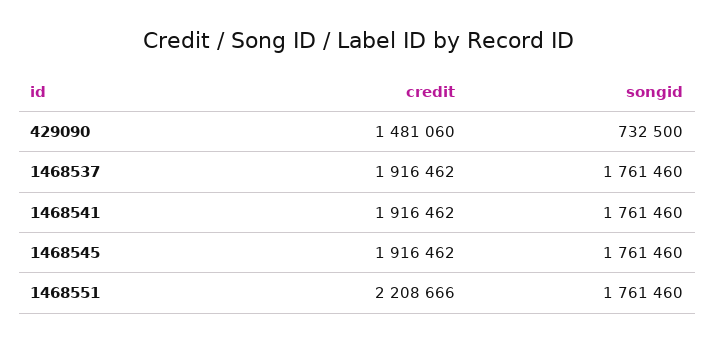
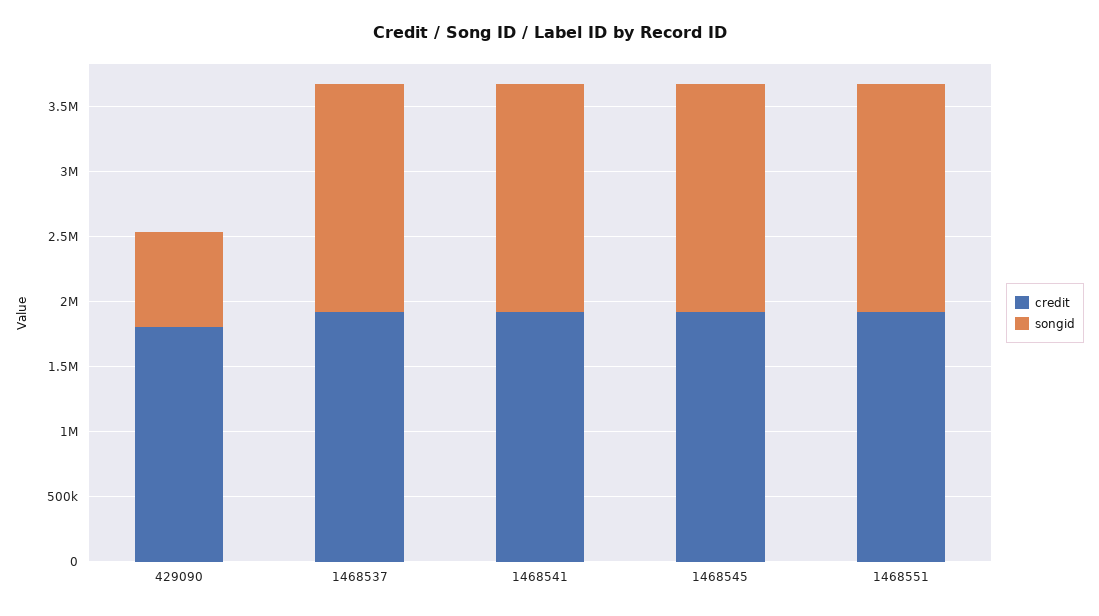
  {
    "credit": {
-     "429090": 1481060,
+     "429090": 1800000,
      "1468537": 1916462,
      "1468541": 1916462,
      "1468545": 1916462,
-     "1468551": 2208666
+     "1468551": 1900000
    },
    "songid": {
      "429090": 732500,
      "1468537": 1761460,
      "1468541": 1761460,
      "1468545": 1761460,
      "1468551": 1761460
    }
  }

